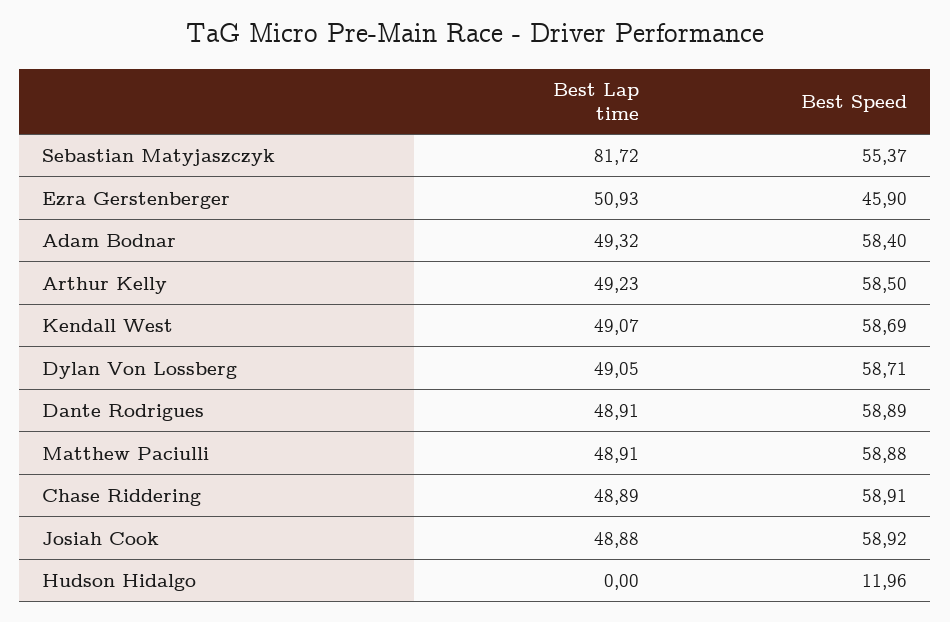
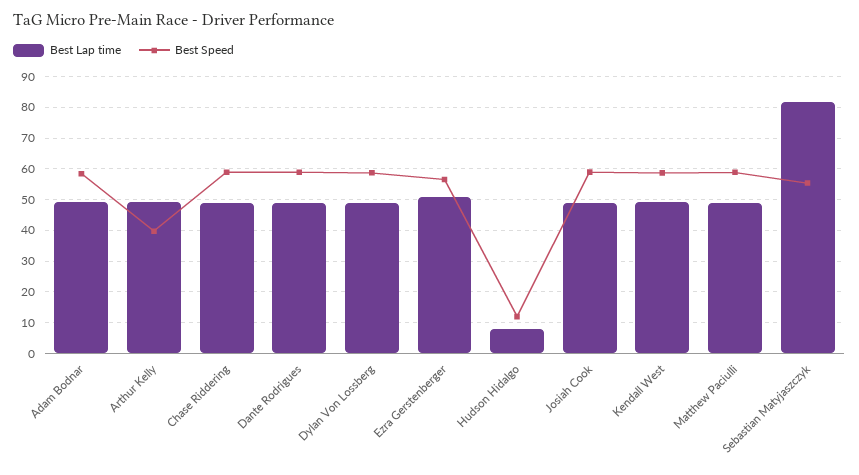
  {
    "Best Lap time": {
      "Sebastian Matyjaszczyk": 81.72,
      "Ezra Gerstenberger": 50.93,
      "Adam Bodnar": 49.32,
      "Arthur Kelly": 49.23,
      "Kendall West": 49.07,
      "Dylan Von Lossberg": 49.05,
      "Dante Rodrigues": 48.91,
      "Matthew Paciulli": 48.91,
      "Chase Riddering": 48.89,
      "Josiah Cook": 48.88,
-     "Hudson Hidalgo": 0
+     "Hudson Hidalgo": 8
    },
    "Best Speed": {
      "Sebastian Matyjaszczyk": 55.37,
-     "Ezra Gerstenberger": 45.9,
+     "Ezra Gerstenberger": 56,
      "Adam Bodnar": 58.4,
-     "Arthur Kelly": 58.5,
+     "Arthur Kelly": 40,
      "Kendall West": 58.69,
      "Dylan Von Lossberg": 58.71,
      "Dante Rodrigues": 58.89,
      "Matthew Paciulli": 58.88,
      "Chase Riddering": 58.91,
      "Josiah Cook": 58.92,
      "Hudson Hidalgo": 11.96
    }
  }

